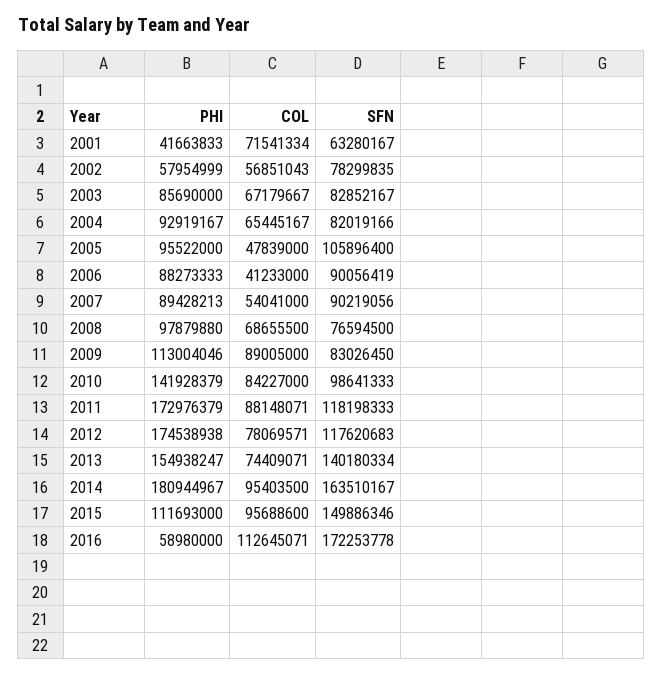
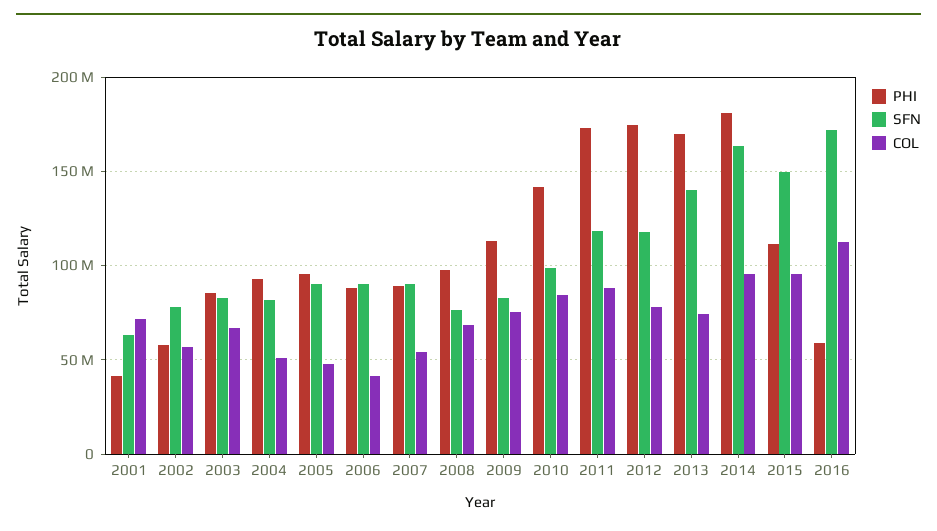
  {
    "PHI": {
      "2001": 41663833,
      "2002": 57954999,
      "2003": 85690000,
      "2004": 92919167,
      "2005": 95522000,
      "2006": 88273333,
      "2007": 89428213,
      "2008": 97879880,
      "2009": 113004046,
      "2010": 141928379,
      "2011": 172976379,
      "2012": 174538938,
-     "2013": 154938247,
+     "2013": 170000000,
      "2014": 180944967,
      "2015": 111693000,
      "2016": 58980000
    },
    "COL": {
      "2001": 71541334,
      "2002": 56851043,
      "2003": 67179667,
-     "2004": 65445167,
+     "2004": 50000000,
      "2005": 47839000,
      "2006": 41233000,
      "2007": 54041000,
      "2008": 68655500,
-     "2009": 89005000,
+     "2009": 75000000,
      "2010": 84227000,
      "2011": 88148071,
      "2012": 78069571,
      "2013": 74409071,
      "2014": 95403500,
      "2015": 95688600,
      "2016": 112645071
    },
    "SFN": {
      "2001": 63280167,
      "2002": 78299835,
      "2003": 82852167,
      "2004": 82019166,
-     "2005": 105896400,
+     "2005": 90000000,
      "2006": 90056419,
      "2007": 90219056,
      "2008": 76594500,
      "2009": 83026450,
      "2010": 98641333,
      "2011": 118198333,
      "2012": 117620683,
      "2013": 140180334,
      "2014": 163510167,
      "2015": 149886346,
      "2016": 172253778
    }
  }

